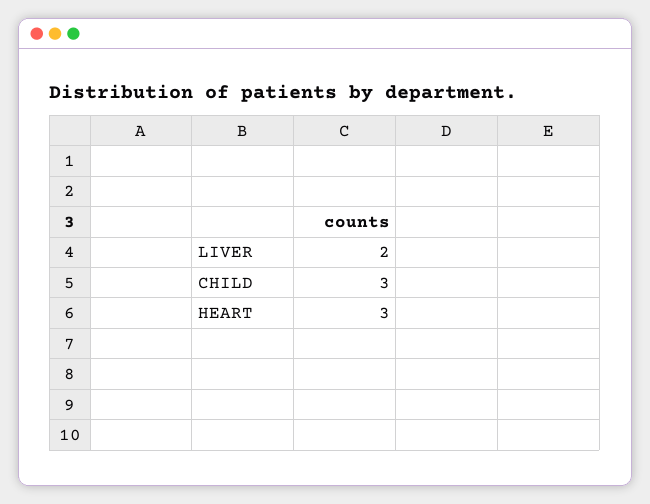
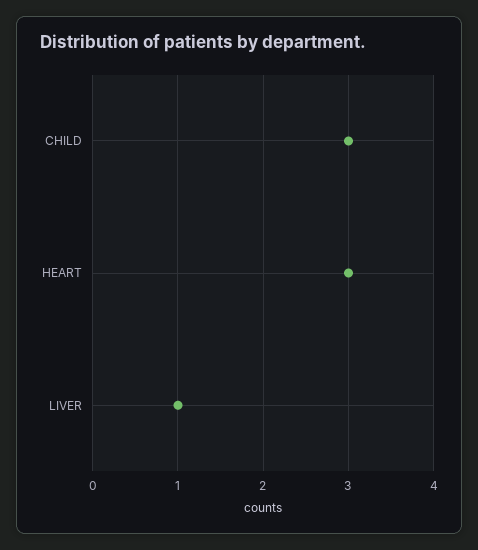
  {
-   "LIVER": 2,
+   "LIVER": 1,
    "CHILD": 3,
    "HEART": 3
  }

